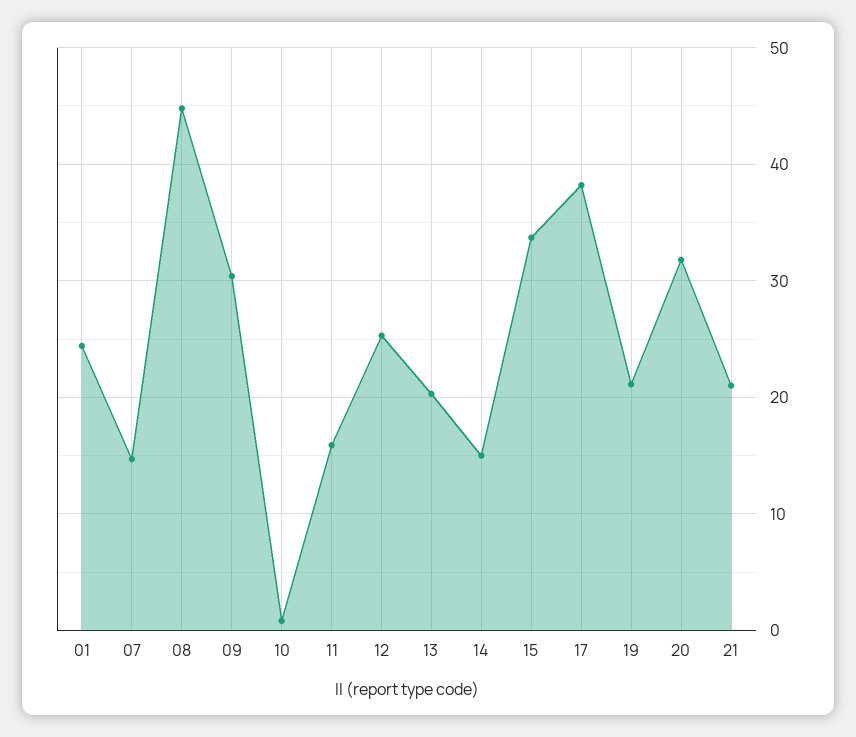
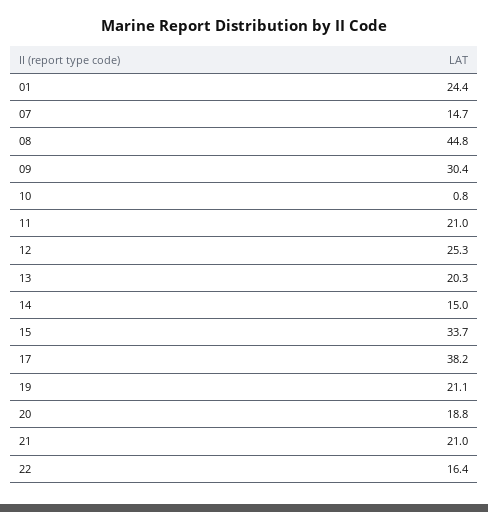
  {
    "01": 24.4,
    "07": 14.7,
    "08": 44.8,
    "09": 30.4,
    "10": 0.8,
-   "11": 16,
+   "11": 21,
    "12": 25.3,
    "13": 20.3,
    "14": 15,
    "15": 33.7,
    "17": 38.2,
    "19": 21.1,
-   "20": 32,
+   "20": 18.8,
-   "21": 21
+   "21": 21,
+   "22": 16.4
  }

